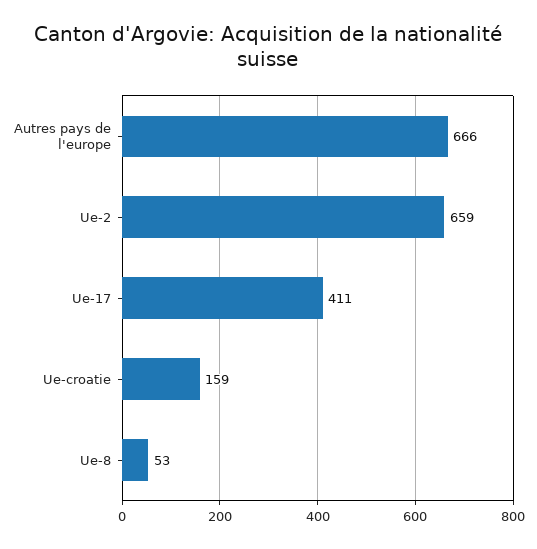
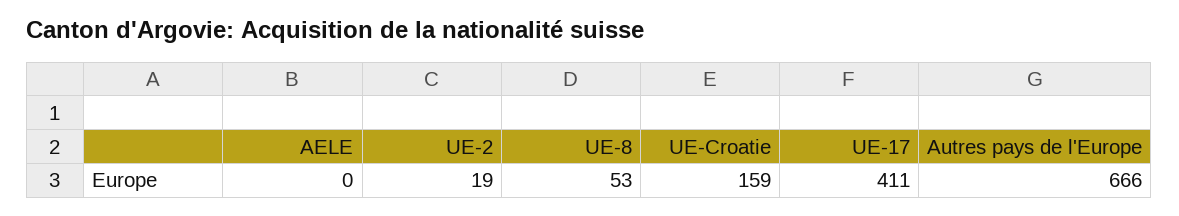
  {
    "Autres pays de l'europe": 666,
-   "Ue-2": 659,
+   "Ue-2": 19,
    "Ue-17": 411,
    "Ue-croatie": 159,
-   "Ue-8": 53
+   "Ue-8": 53,
+   "AELE": 0
  }

